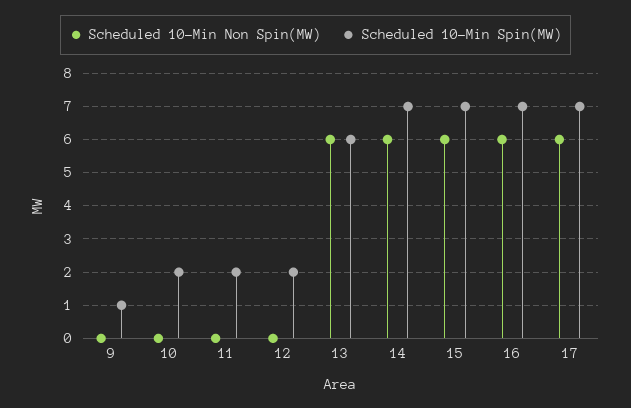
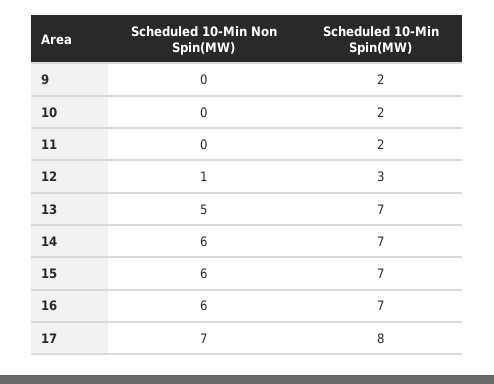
  {
    "Scheduled 10-Min Non Spin(MW)": {
      "9": 0,
      "10": 0,
      "11": 0,
-     "12": 0,
+     "12": 1,
-     "13": 6,
+     "13": 5,
      "14": 6,
      "15": 6,
      "16": 6,
-     "17": 6
+     "17": 7
    },
    "Scheduled 10-Min Spin(MW)": {
-     "9": 1,
+     "9": 2,
      "10": 2,
      "11": 2,
-     "12": 2,
+     "12": 3,
-     "13": 6,
+     "13": 7,
      "14": 7,
      "15": 7,
      "16": 7,
-     "17": 7
+     "17": 8
    }
  }

